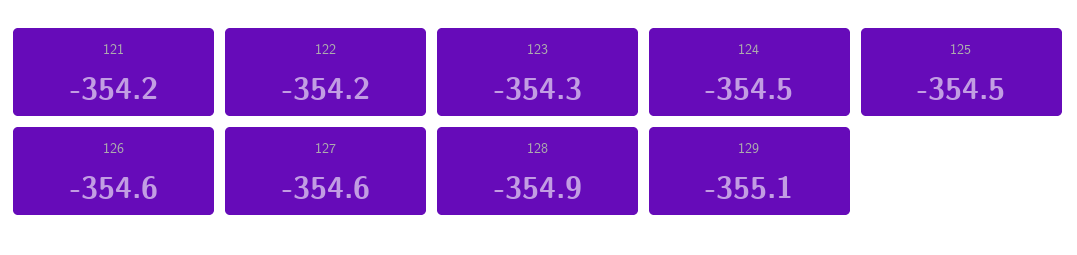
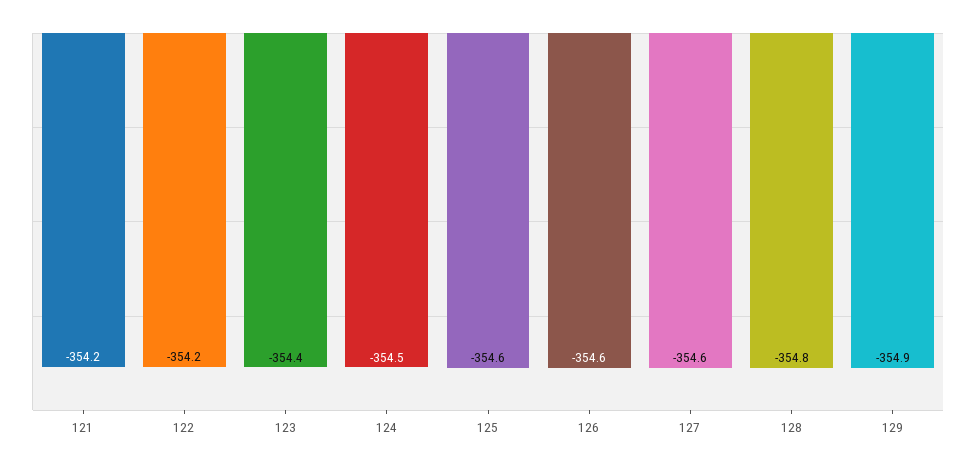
  {
    "121": -354.2,
    "122": -354.2,
-   "123": -354.3,
+   "123": -354.4,
    "124": -354.5,
-   "125": -354.5,
+   "125": -354.6,
    "126": -354.6,
    "127": -354.6,
-   "128": -354.9,
+   "128": -354.8,
-   "129": -355.1
+   "129": -354.9
  }

